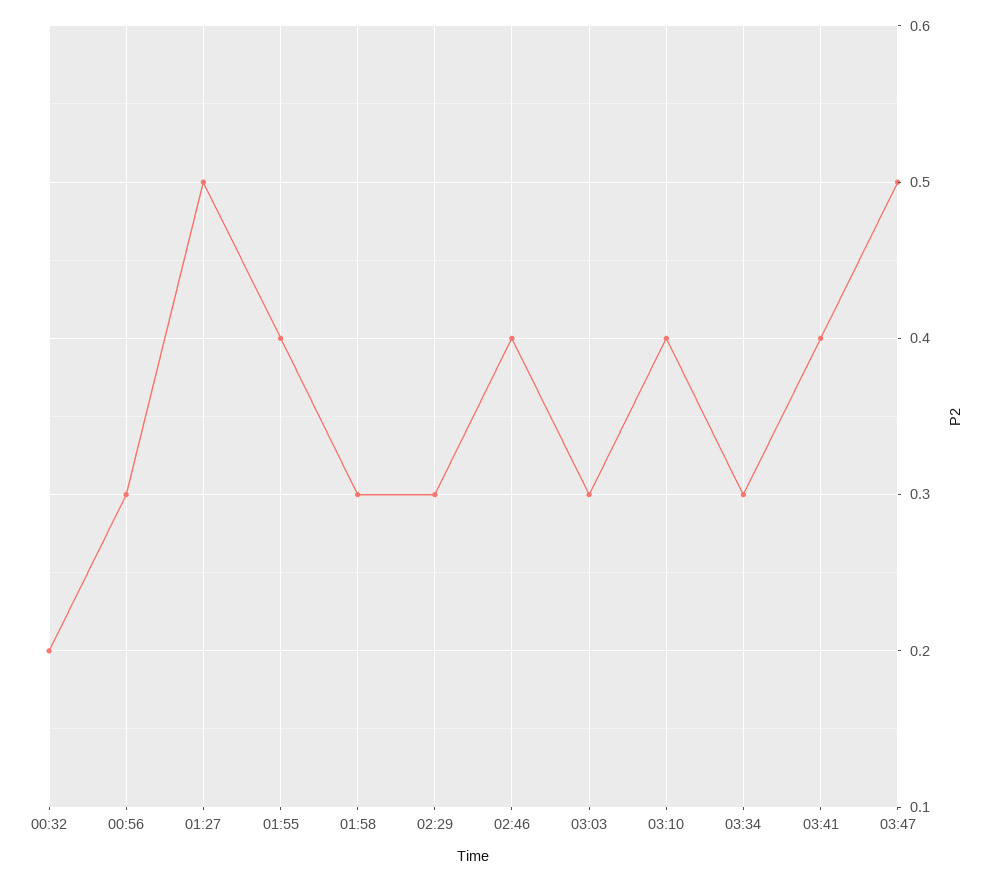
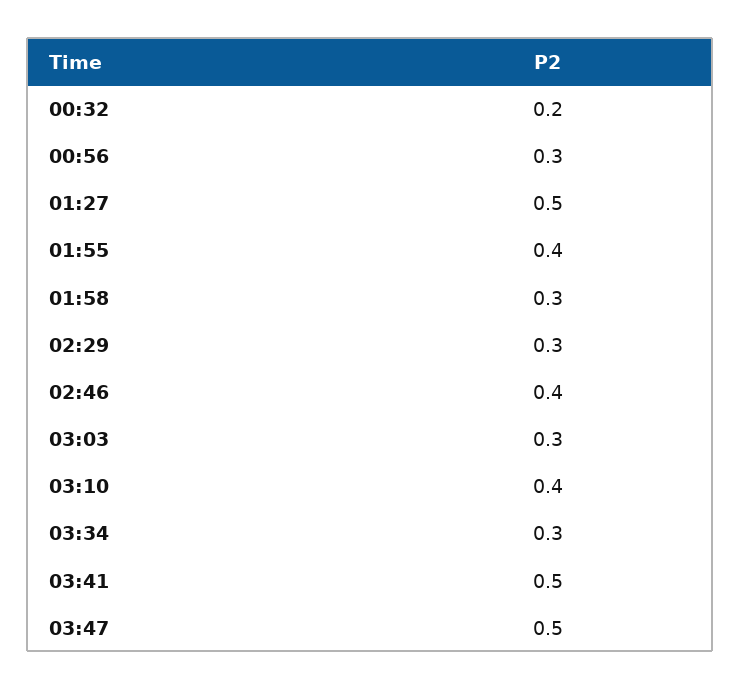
  {
    "00:32": 0.2,
    "00:56": 0.3,
    "01:27": 0.5,
    "01:55": 0.4,
    "01:58": 0.3,
    "02:29": 0.3,
    "02:46": 0.4,
    "03:03": 0.3,
    "03:10": 0.4,
    "03:34": 0.3,
-   "03:41": 0.4,
+   "03:41": 0.5,
    "03:47": 0.5
  }

